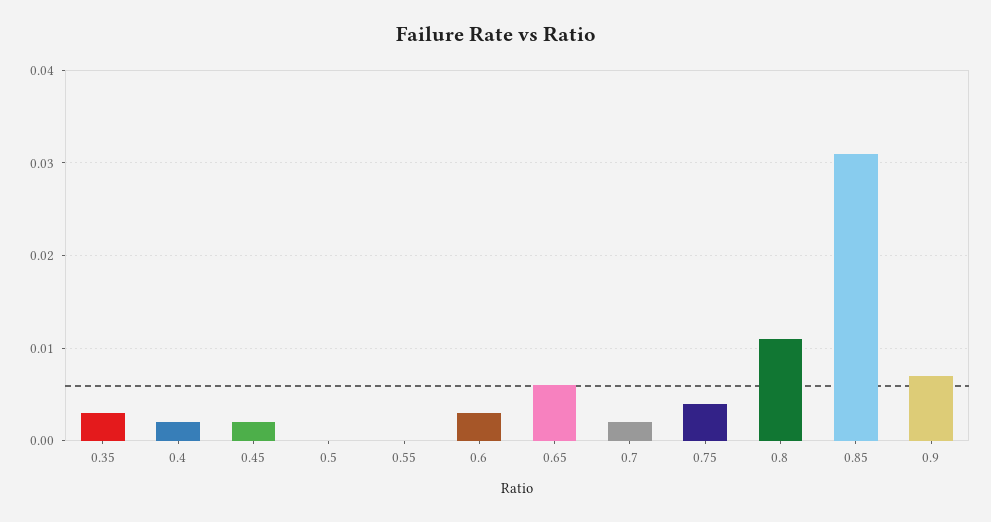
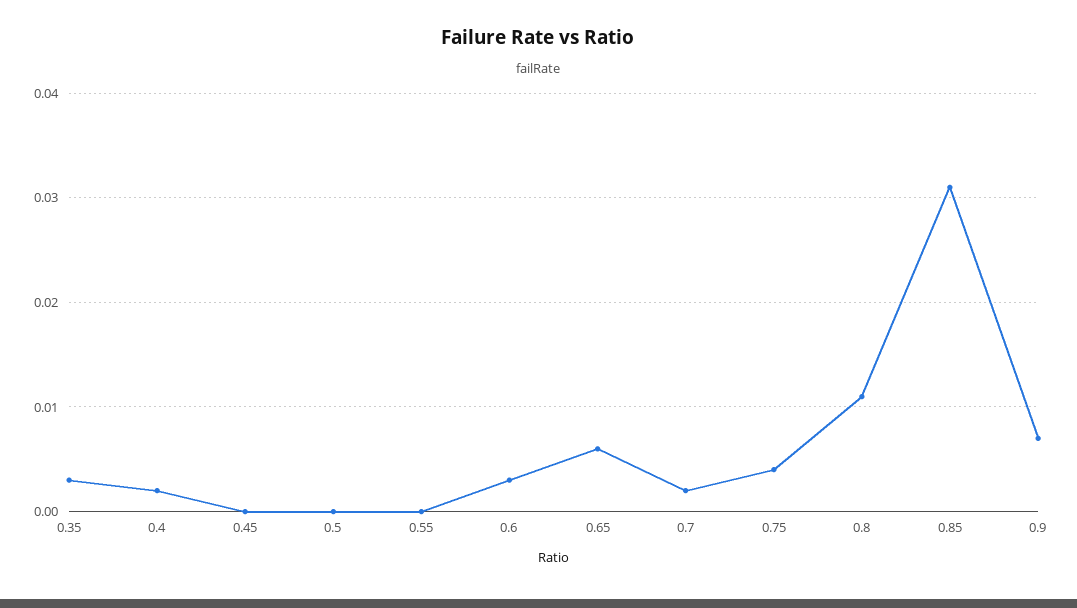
  {
    "0.35": 0.003,
    "0.4": 0.002,
-   "0.45": 0.002,
+   "0.45": 0,
    "0.5": 0,
    "0.55": 0,
    "0.6": 0.003,
    "0.65": 0.006,
    "0.7": 0.002,
    "0.75": 0.004,
    "0.8": 0.011,
    "0.85": 0.031,
    "0.9": 0.007
  }

